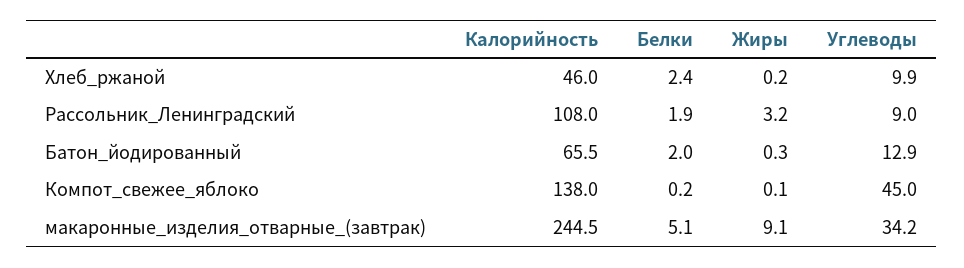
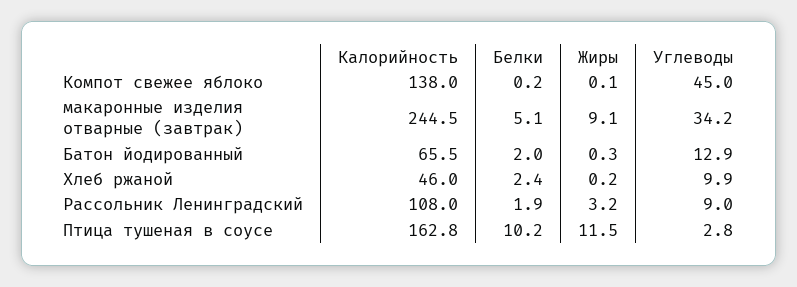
  {
    "Калорийность": {
      "Хлеб_ржаной": 46,
      "Рассольник_Ленинградский": 108,
      "Батон_йодированный": 65.5,
      "Компот_свежее_яблоко": 138,
-     "макаронные_изделия_отварные_(завтрак)": 244.5
+     "макаронные_изделия_отварные_(завтрак)": 244.5,
+     "Птица тушеная в соусе": 162.8
    },
    "Белки": {
      "Хлеб_ржаной": 2.4,
      "Рассольник_Ленинградский": 1.9,
      "Батон_йодированный": 2,
      "Компот_свежее_яблоко": 0.2,
-     "макаронные_изделия_отварные_(завтрак)": 5.1
+     "макаронные_изделия_отварные_(завтрак)": 5.1,
+     "Птица тушеная в соусе": 10.2
    },
    "Жиры": {
      "Хлеб_ржаной": 0.2,
      "Рассольник_Ленинградский": 3.2,
      "Батон_йодированный": 0.3,
      "Компот_свежее_яблоко": 0.1,
-     "макаронные_изделия_отварные_(завтрак)": 9.1
+     "макаронные_изделия_отварные_(завтрак)": 9.1,
+     "Птица тушеная в соусе": 11.5
    },
    "Углеводы": {
      "Хлеб_ржаной": 9.9,
      "Рассольник_Ленинградский": 9,
      "Батон_йодированный": 12.9,
      "Компот_свежее_яблоко": 45,
-     "макаронные_изделия_отварные_(завтрак)": 34.2
+     "макаронные_изделия_отварные_(завтрак)": 34.2,
+     "Птица тушеная в соусе": 2.8
    }
  }

